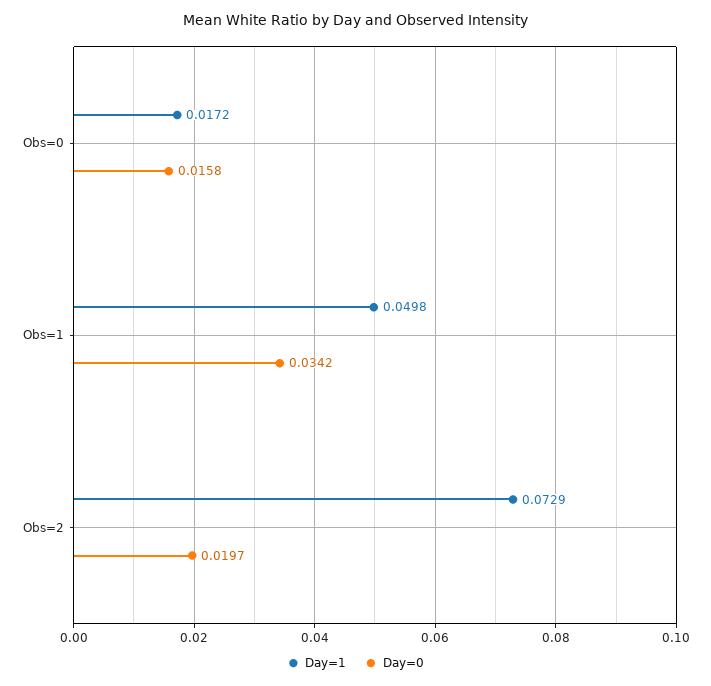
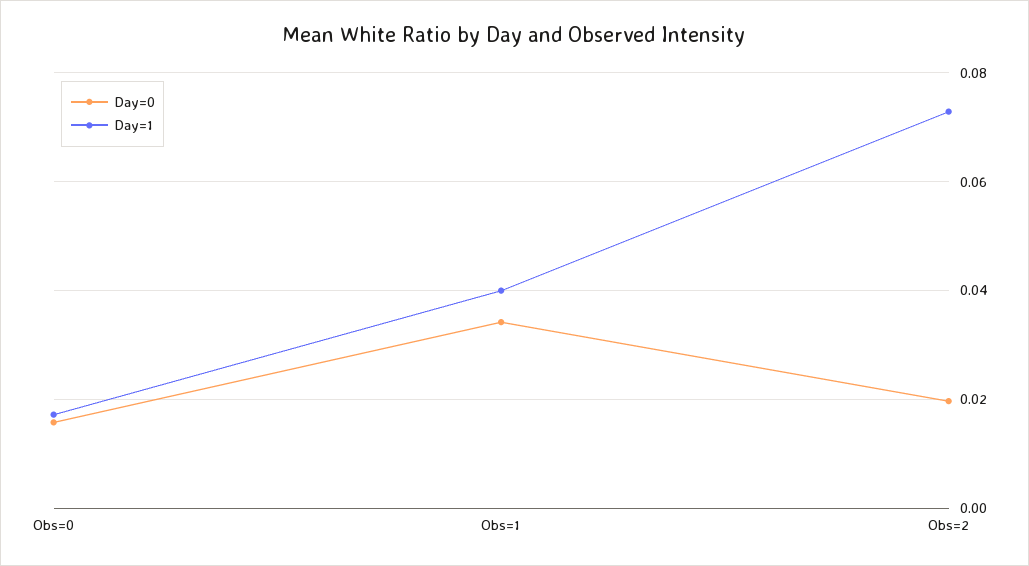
  {
    "Day=1": {
      "Obs=0": 0.0172,
-     "Obs=1": 0.0498,
+     "Obs=1": 0.04,
      "Obs=2": 0.0729
    },
    "Day=0": {
      "Obs=0": 0.0158,
      "Obs=1": 0.0342,
      "Obs=2": 0.0197
    }
  }

